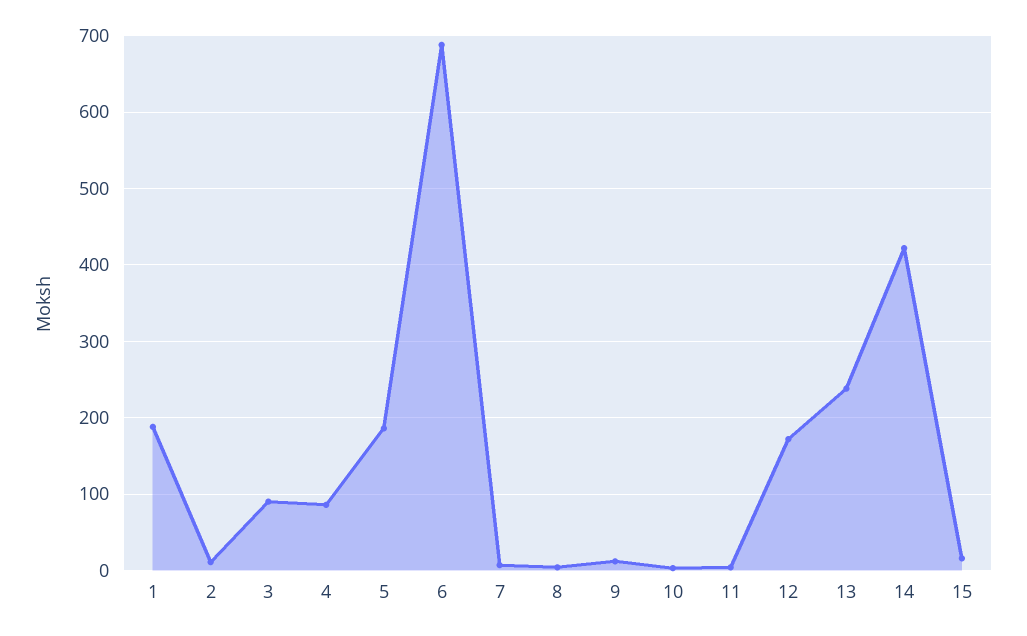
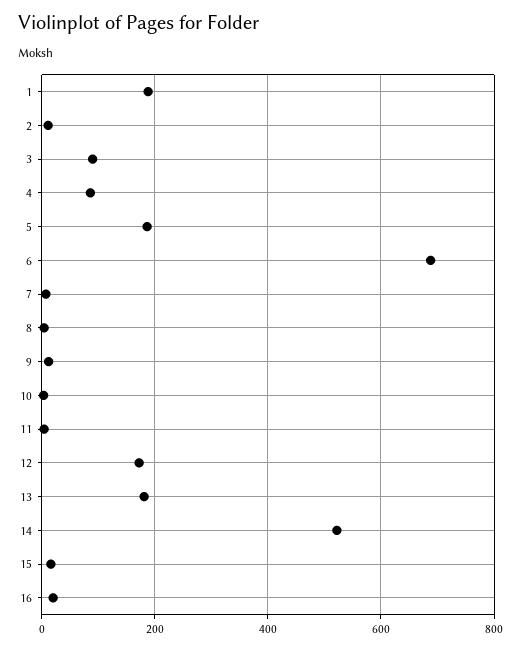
  {
    "1": 190,
    "2": 10,
    "3": 90,
    "4": 90,
    "5": 190,
    "6": 690,
    "7": 10,
    "8": 0,
    "9": 10,
    "10": 0,
    "11": 0,
    "12": 170,
-   "13": 240,
+   "13": 180,
-   "14": 420,
+   "14": 520,
-   "15": 20
+   "15": 20,
+   "16": 20
  }

